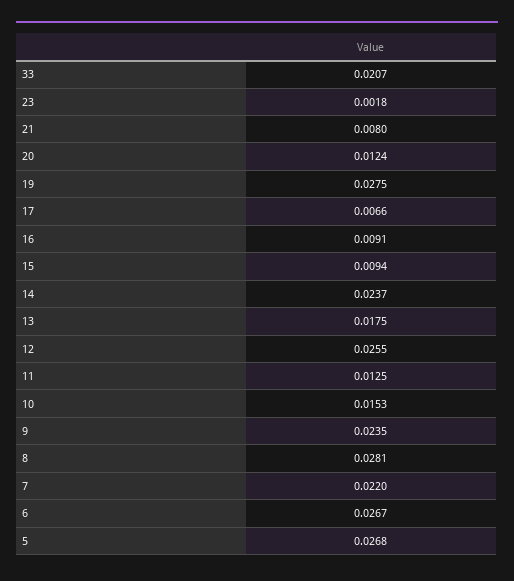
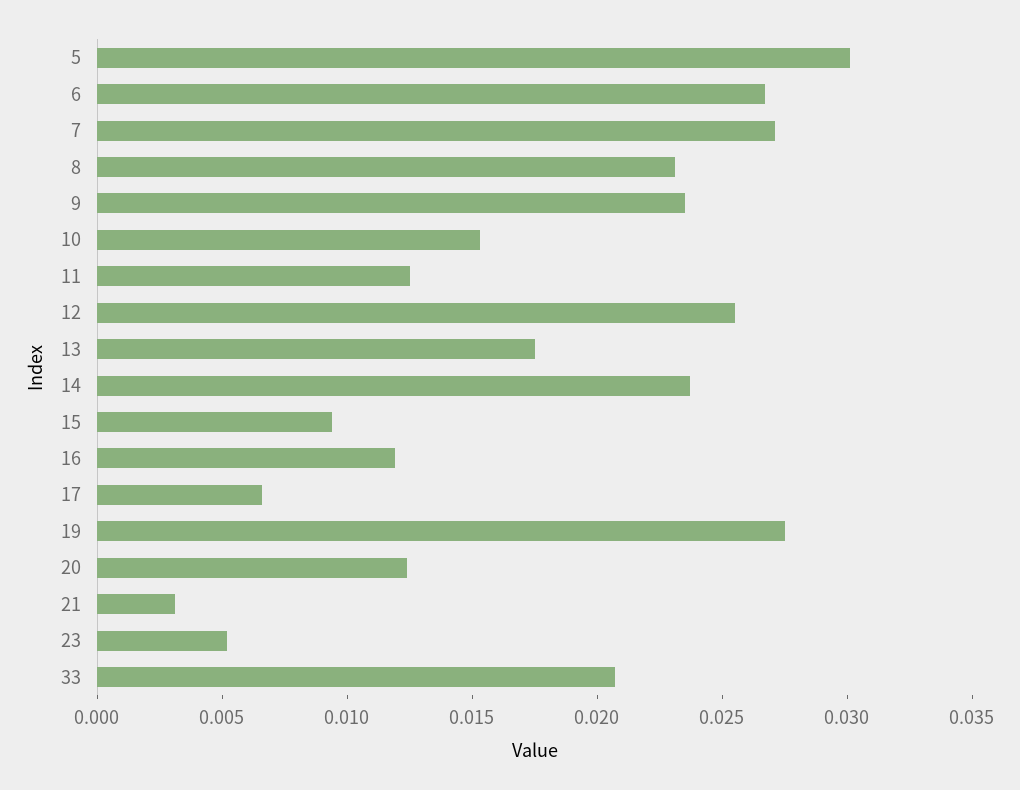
  {
    "33": 0.0207,
-   "23": 0.0018,
+   "23": 0.005,
-   "21": 0.008,
+   "21": 0.003,
    "20": 0.0124,
    "19": 0.0275,
    "17": 0.0066,
-   "16": 0.0091,
+   "16": 0.012,
    "15": 0.0094,
    "14": 0.0237,
    "13": 0.0175,
    "12": 0.0255,
    "11": 0.0125,
    "10": 0.0153,
    "9": 0.0235,
-   "8": 0.0281,
+   "8": 0.023,
-   "7": 0.022,
+   "7": 0.027,
    "6": 0.0267,
-   "5": 0.0268
+   "5": 0.03
  }

